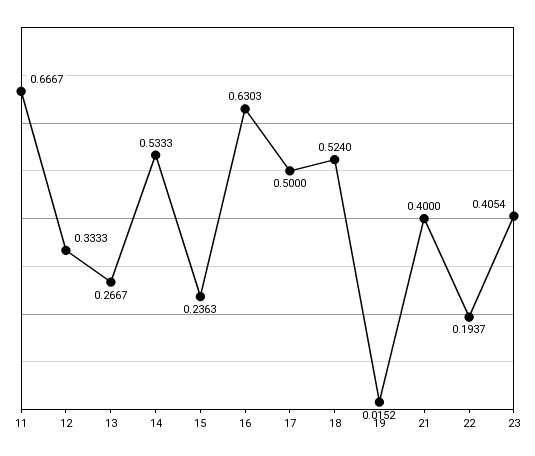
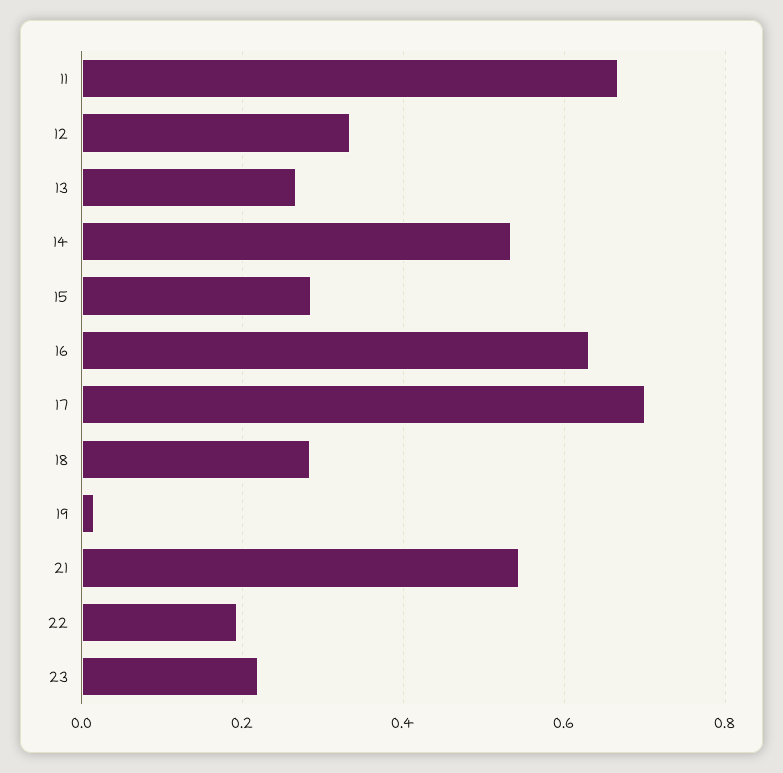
  {
    "11": 0.6667,
    "12": 0.3333,
    "13": 0.2667,
    "14": 0.5333,
-   "15": 0.2363,
+   "15": 0.28,
    "16": 0.6303,
-   "17": 0.5,
+   "17": 0.7,
-   "18": 0.524,
+   "18": 0.28,
    "19": 0.0152,
-   "21": 0.4,
+   "21": 0.54,
    "22": 0.1937,
-   "23": 0.4054
+   "23": 0.22
  }

